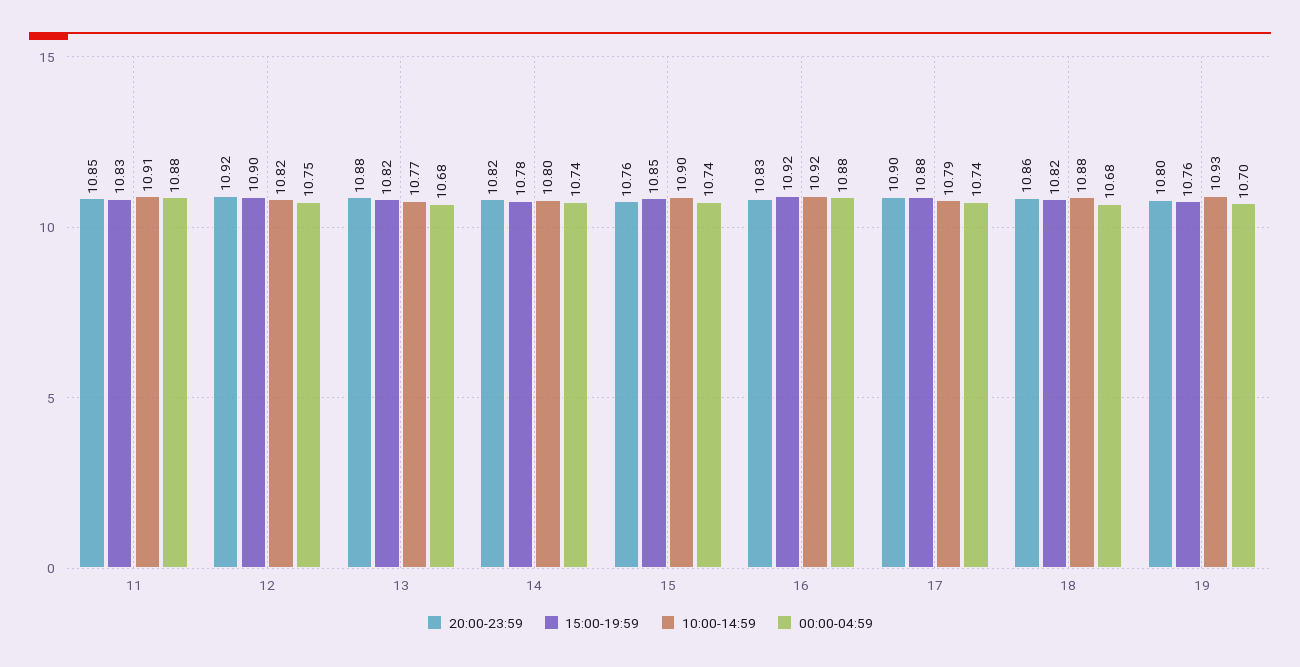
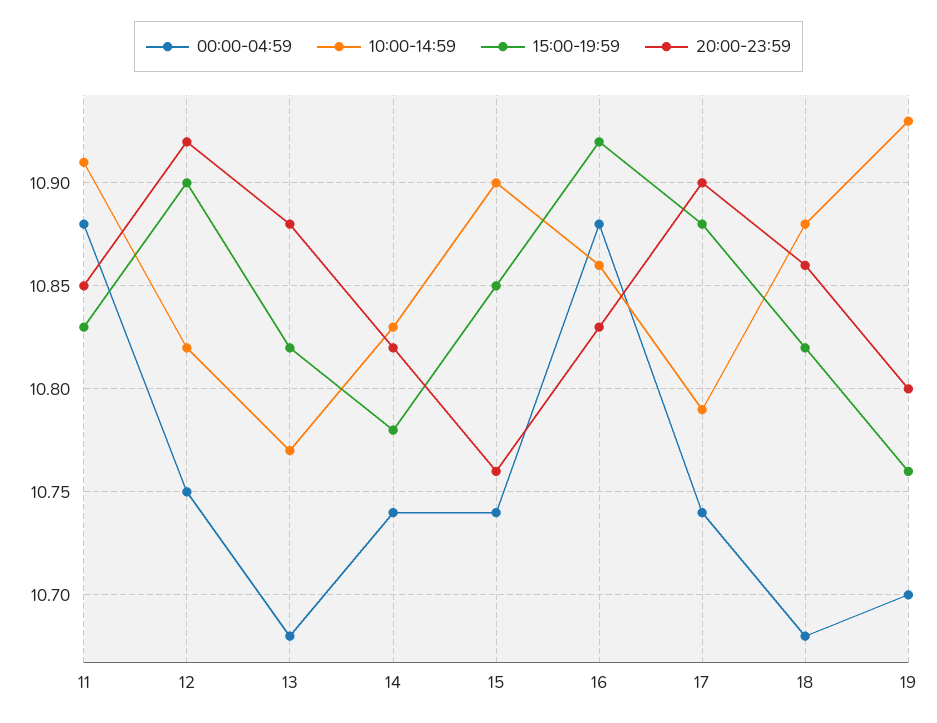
  {
    "20:00-23:59": {
      "11": 10.85,
      "12": 10.92,
      "13": 10.88,
      "14": 10.82,
      "15": 10.76,
      "16": 10.83,
      "17": 10.9,
      "18": 10.86,
      "19": 10.8
    },
    "15:00-19:59": {
      "11": 10.83,
      "12": 10.9,
      "13": 10.82,
      "14": 10.78,
      "15": 10.85,
      "16": 10.92,
      "17": 10.88,
      "18": 10.82,
      "19": 10.76
    },
    "10:00-14:59": {
      "11": 10.91,
      "12": 10.82,
      "13": 10.77,
-     "14": 10.8,
+     "14": 10.83,
      "15": 10.9,
-     "16": 10.92,
+     "16": 10.86,
      "17": 10.79,
      "18": 10.88,
      "19": 10.93
    },
    "00:00-04:59": {
      "11": 10.88,
      "12": 10.75,
      "13": 10.68,
      "14": 10.74,
      "15": 10.74,
      "16": 10.88,
      "17": 10.74,
      "18": 10.68,
      "19": 10.7
    }
  }

